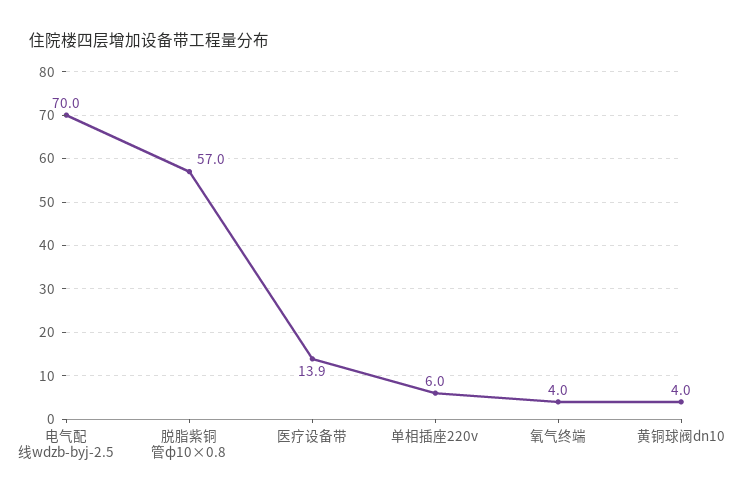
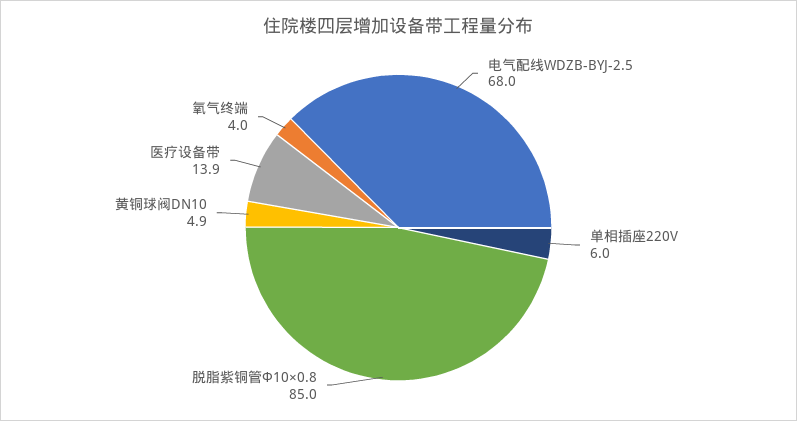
  {
-   "电气配线wdzb-byj-2.5": 70,
+   "电气配线wdzb-byj-2.5": 68,
-   "脱脂紫铜管ф10×0.8": 57,
+   "脱脂紫铜管ф10×0.8": 85,
    "医疗设备带": 13.9,
    "单相插座220v": 6,
    "氧气终端": 4,
-   "黄铜球阀dn10": 4
+   "黄铜球阀dn10": 4.9
  }

